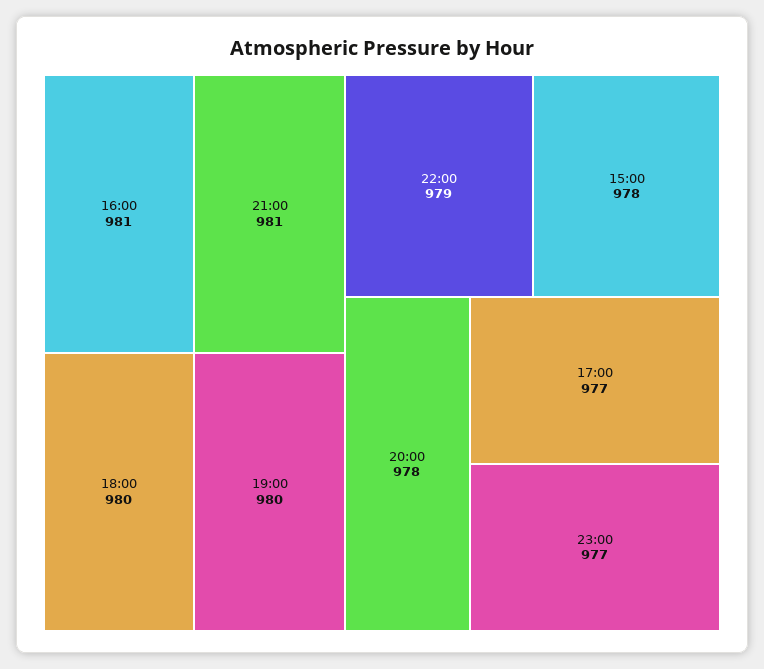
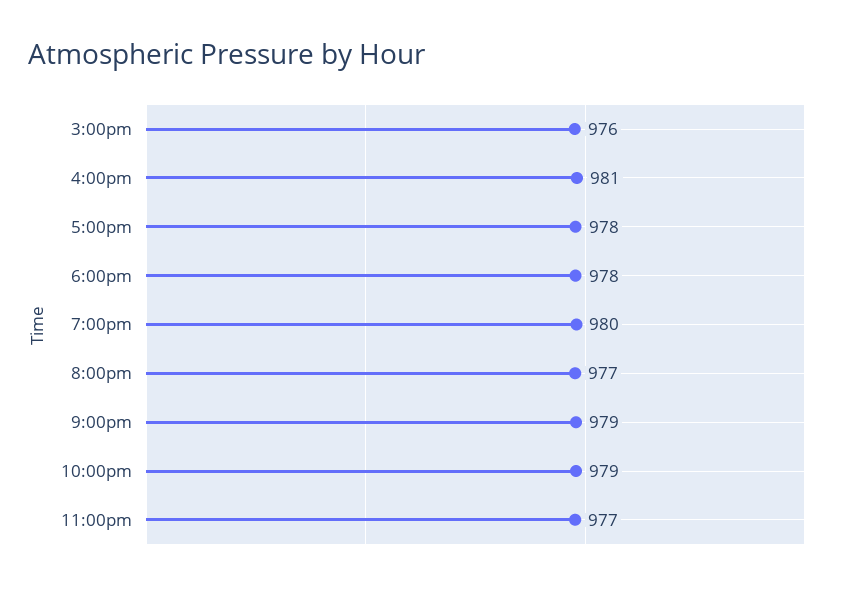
  {
    "16:00": 981,
-   "21:00": 981,
+   "21:00": 979,
-   "18:00": 980,
+   "18:00": 978,
    "19:00": 980,
    "22:00": 979,
-   "15:00": 978,
+   "15:00": 976,
-   "20:00": 978,
+   "20:00": 977,
-   "17:00": 977,
+   "17:00": 978,
    "23:00": 977
  }

